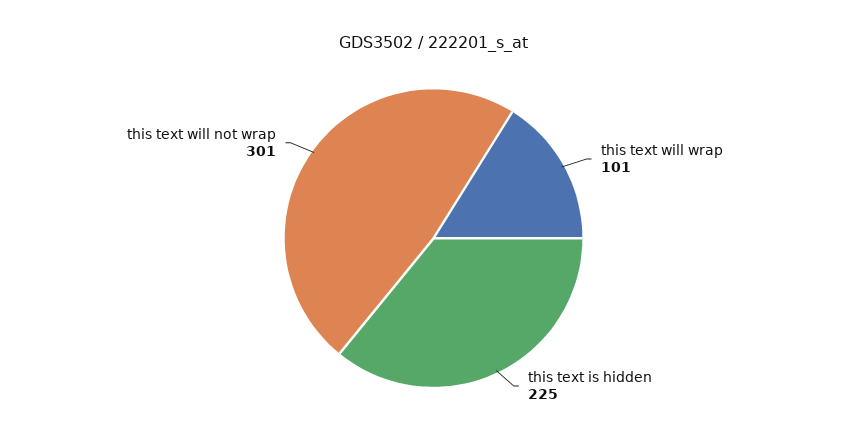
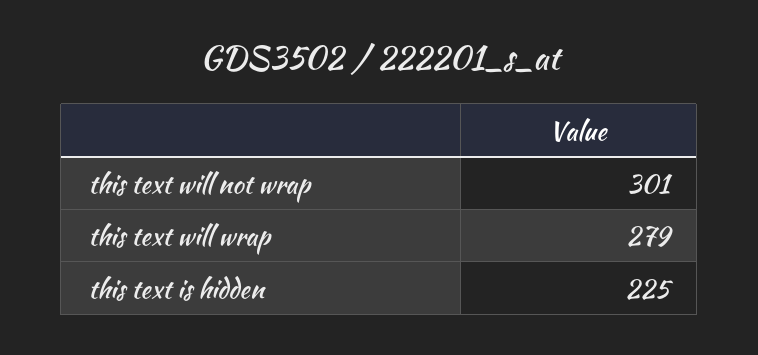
  {
-   "this text will wrap": 101,
+   "this text will wrap": 279,
    "this text is hidden": 225,
    "this text will not wrap": 301
  }

